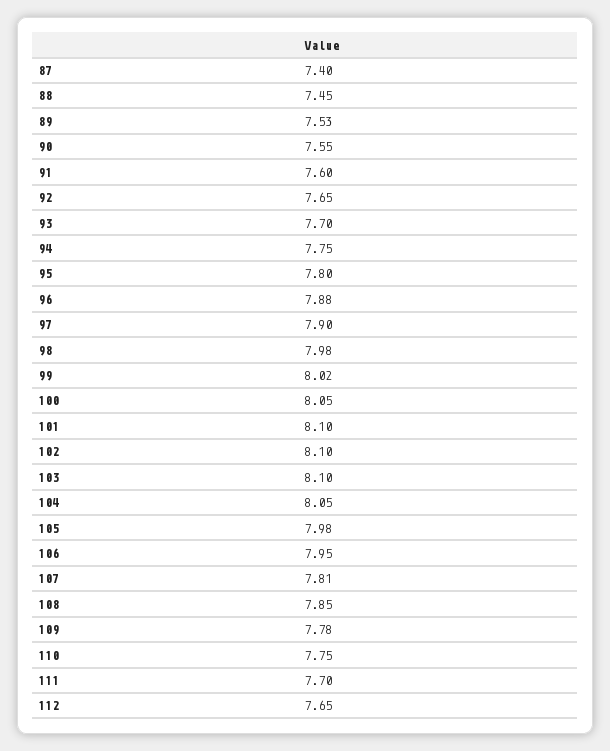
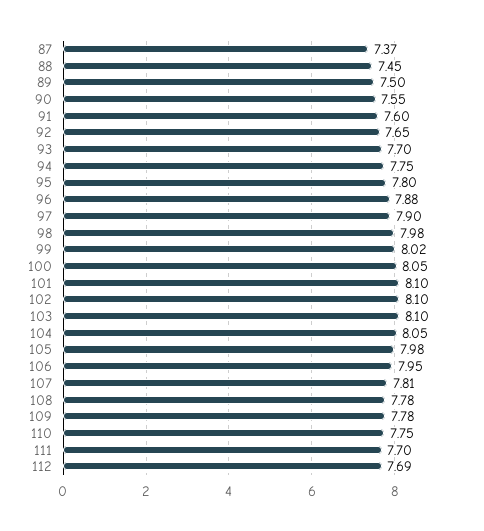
  {
-   "87": 7.4,
+   "87": 7.37,
    "88": 7.45,
-   "89": 7.53,
+   "89": 7.5,
    "90": 7.55,
    "91": 7.6,
    "92": 7.65,
    "93": 7.7,
    "94": 7.75,
    "95": 7.8,
    "96": 7.88,
    "97": 7.9,
    "98": 7.98,
    "99": 8.02,
    "100": 8.05,
    "101": 8.1,
    "102": 8.1,
    "103": 8.1,
    "104": 8.05,
    "105": 7.98,
    "106": 7.95,
    "107": 7.81,
-   "108": 7.85,
+   "108": 7.78,
    "109": 7.78,
    "110": 7.75,
    "111": 7.7,
-   "112": 7.65
+   "112": 7.69
  }

